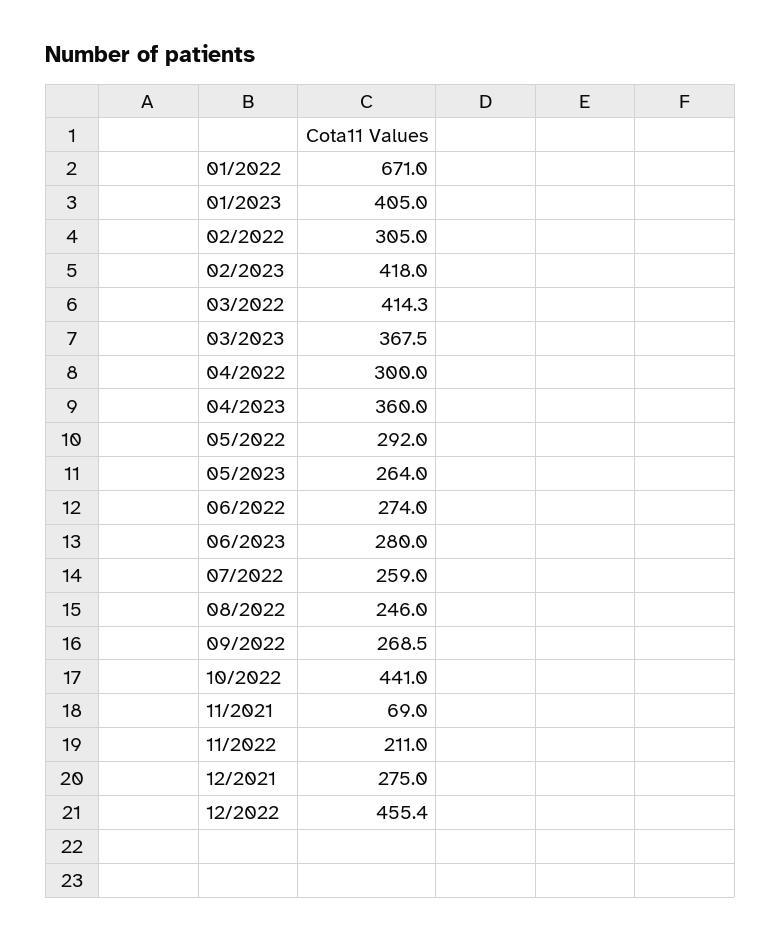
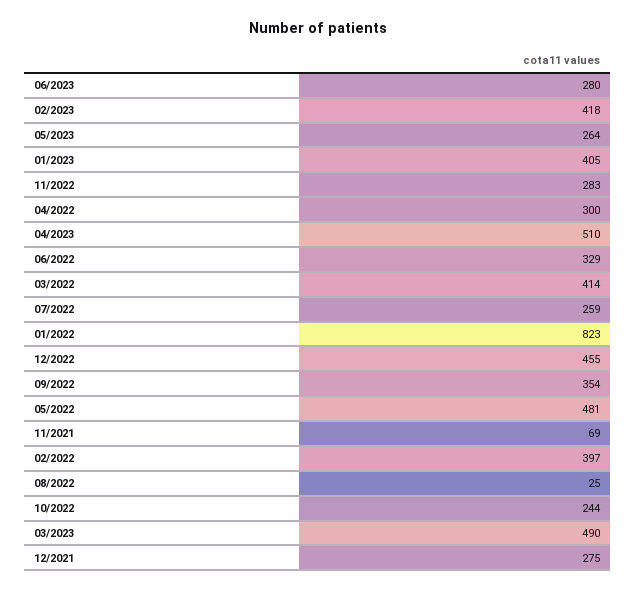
  {
-   "01/2022": 671,
+   "01/2022": 823,
    "01/2023": 405,
-   "02/2022": 305,
+   "02/2022": 397,
    "02/2023": 418,
    "03/2022": 414.3,
-   "03/2023": 367.5,
+   "03/2023": 490,
    "04/2022": 300,
-   "04/2023": 360,
+   "04/2023": 510,
-   "05/2022": 292,
+   "05/2022": 481,
    "05/2023": 264,
-   "06/2022": 274,
+   "06/2022": 329,
    "06/2023": 280,
    "07/2022": 259,
-   "08/2022": 246,
+   "08/2022": 25,
-   "09/2022": 268.5,
+   "09/2022": 354,
-   "10/2022": 441,
+   "10/2022": 244,
    "11/2021": 69,
-   "11/2022": 211,
+   "11/2022": 283,
    "12/2021": 275,
    "12/2022": 455.4
  }

